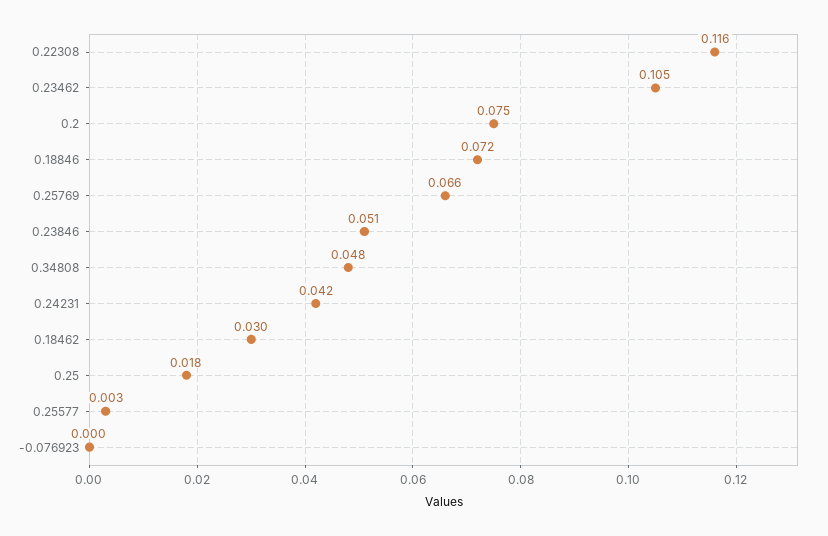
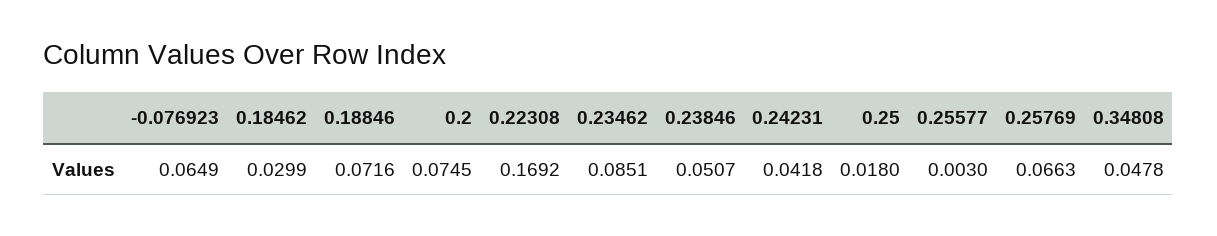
  {
-   "0.22308": 0.116,
+   "0.22308": 0.1692,
-   "0.23462": 0.105,
+   "0.23462": 0.0851,
    "0.2": 0.0745,
    "0.18846": 0.0716,
    "0.25769": 0.0663,
    "0.23846": 0.0507,
    "0.34808": 0.0478,
    "0.24231": 0.0418,
    "0.18462": 0.0299,
    "0.25": 0.018,
    "0.25577": 0.003,
-   "-0.076923": 0
+   "-0.076923": 0.0649
  }

